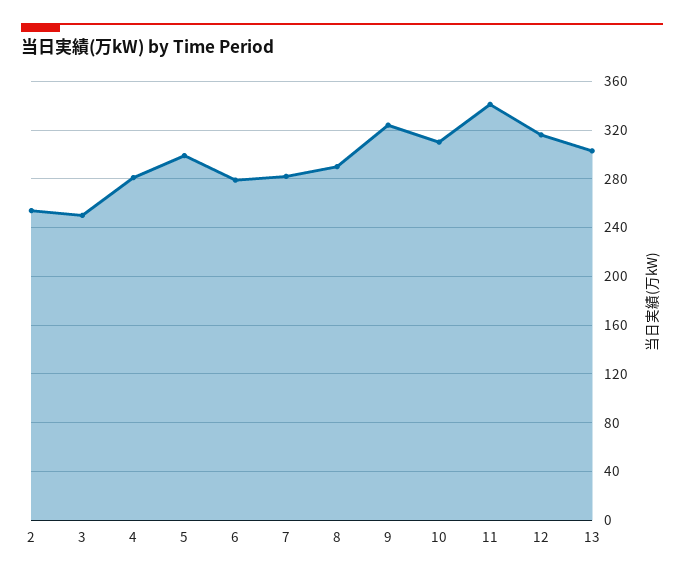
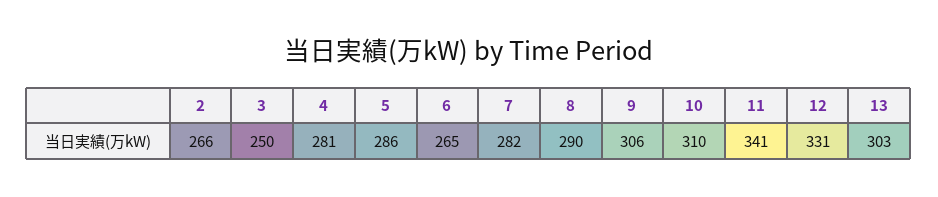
  {
-   "2": 255,
+   "2": 266,
    "3": 250,
    "4": 281,
-   "5": 300,
+   "5": 286,
-   "6": 280,
+   "6": 265,
    "7": 282,
    "8": 290,
-   "9": 325,
+   "9": 306,
    "10": 310,
    "11": 341,
-   "12": 315,
+   "12": 331,
    "13": 303
  }

